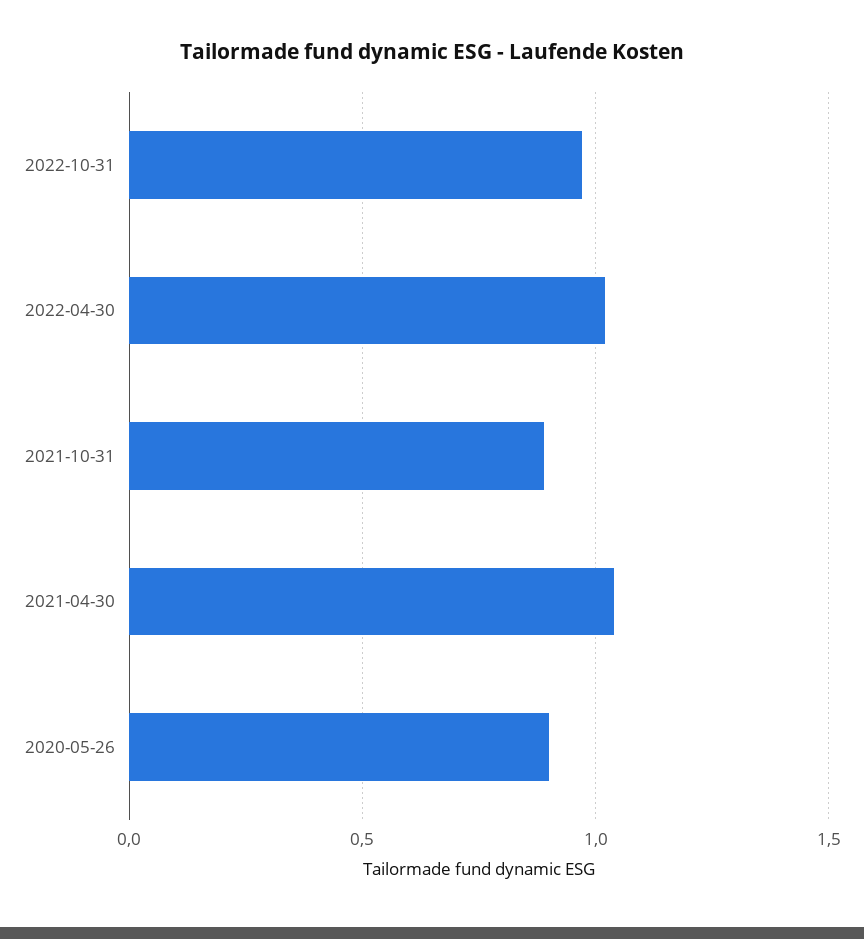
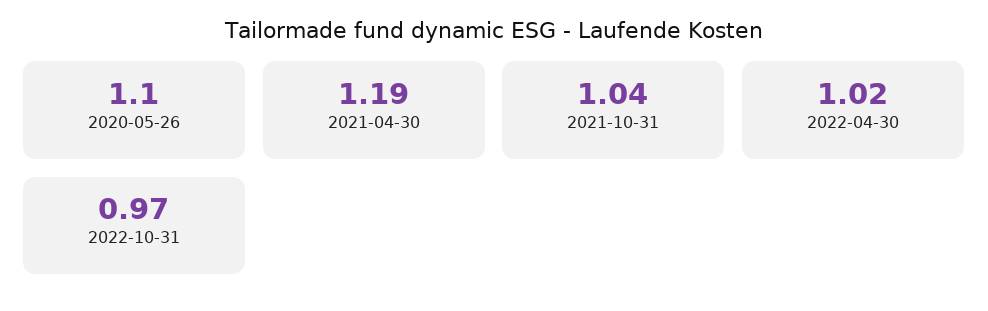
  {
    "2022-10-31": 0.97,
    "2022-04-30": 1.02,
-   "2021-10-31": 0.9,
+   "2021-10-31": 1.04,
-   "2021-04-30": 1.05,
+   "2021-04-30": 1.19,
-   "2020-05-26": 0.9
+   "2020-05-26": 1.1
  }

